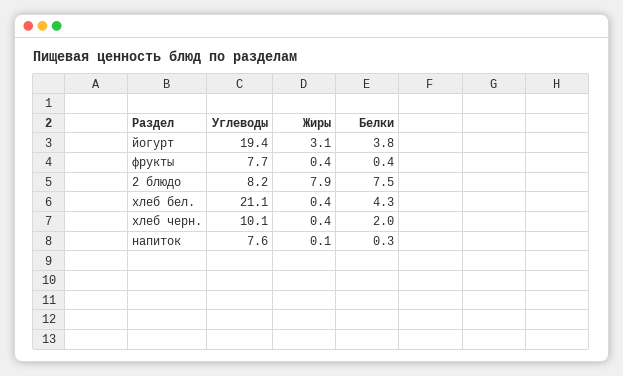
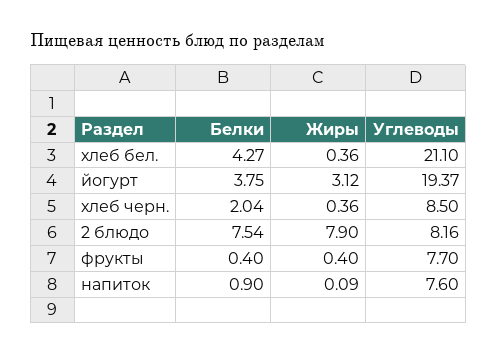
  {
    "Углеводы": {
      "йогурт": 19.37,
      "фрукты": 7.7,
      "2 блюдо": 8.16,
      "хлеб бел.": 21.1,
-     "хлеб черн.": 10.1,
+     "хлеб черн.": 8.5,
      "напиток": 7.6
    },
    "Жиры": {
      "йогурт": 3.12,
      "фрукты": 0.4,
      "2 блюдо": 7.9,
      "хлеб бел.": 0.36,
      "хлеб черн.": 0.36,
      "напиток": 0.09
    },
    "Белки": {
      "йогурт": 3.75,
      "фрукты": 0.4,
      "2 блюдо": 7.54,
      "хлеб бел.": 4.27,
      "хлеб черн.": 2.04,
-     "напиток": 0.3
+     "напиток": 0.9
    }
  }

